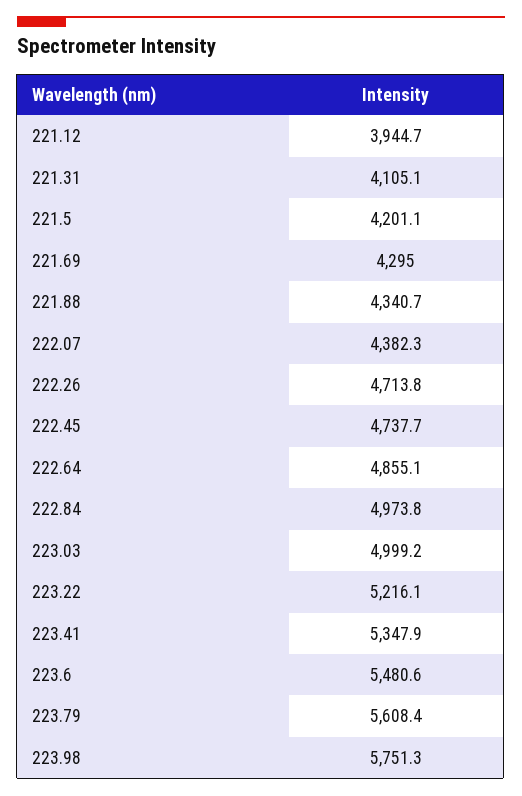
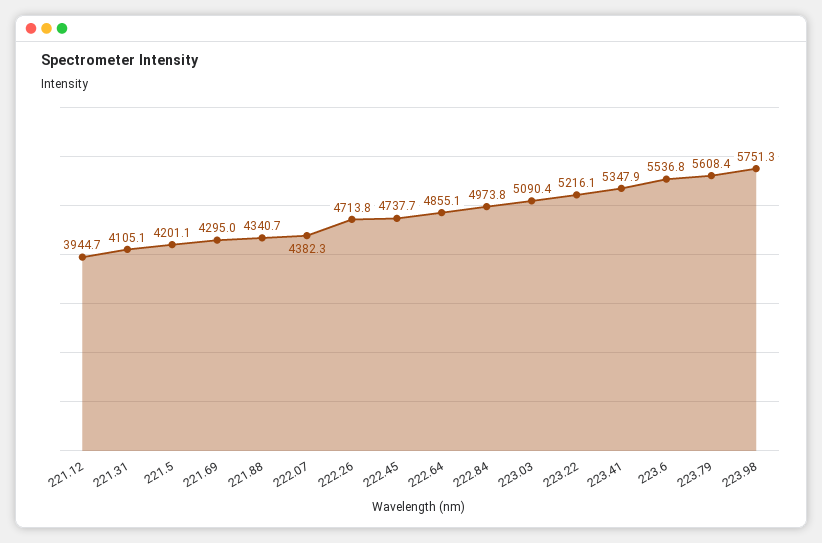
  {
    "221.12": 3944.7,
    "221.31": 4105.1,
    "221.5": 4201.1,
    "221.69": 4295,
    "221.88": 4340.7,
    "222.07": 4382.3,
    "222.26": 4713.8,
    "222.45": 4737.7,
    "222.64": 4855.1,
    "222.84": 4973.8,
-   "223.03": 4999.2,
+   "223.03": 5090.4,
    "223.22": 5216.1,
    "223.41": 5347.9,
-   "223.6": 5480.6,
+   "223.6": 5536.8,
    "223.79": 5608.4,
    "223.98": 5751.3
  }

